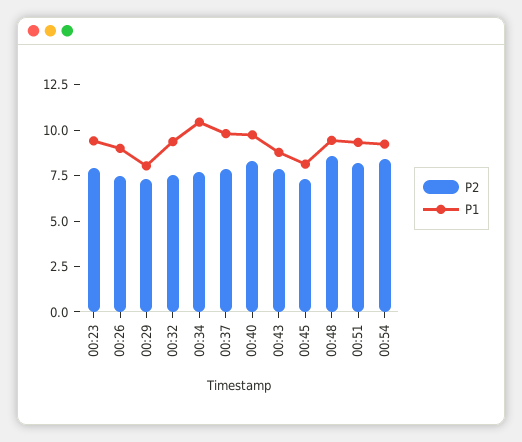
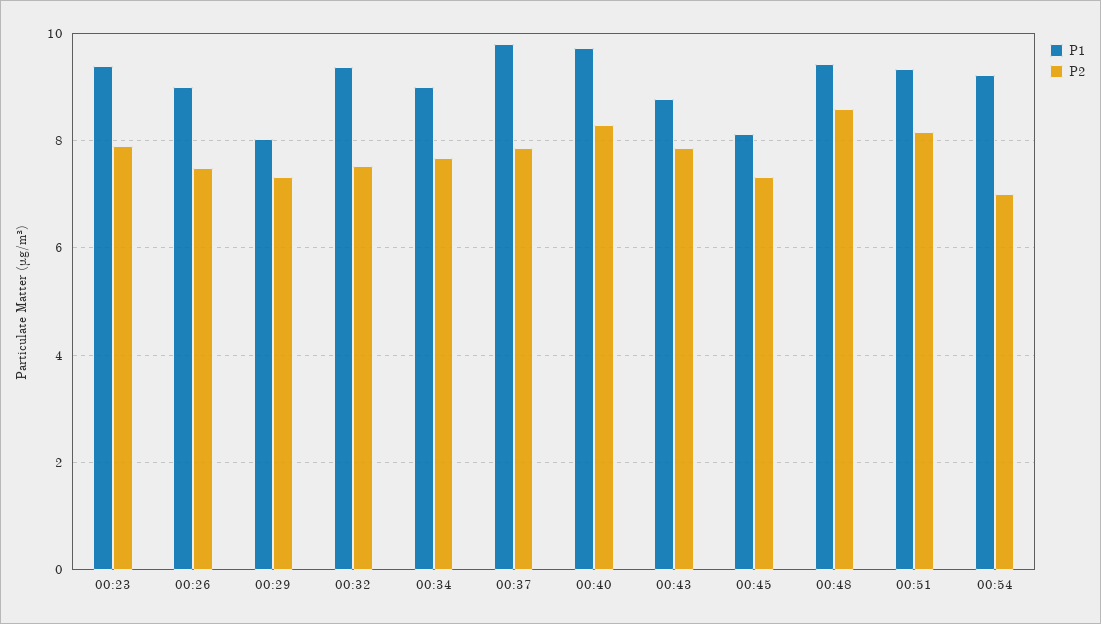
  {
    "P2": {
      "00:23": 8,
      "00:26": 7.6,
      "00:29": 7.4,
      "00:32": 7.6,
      "00:34": 7.6,
      "00:37": 7.8,
      "00:40": 8.4,
      "00:43": 7.8,
      "00:45": 7.4,
      "00:48": 8.6,
      "00:51": 8.2,
-     "00:54": 8.5
+     "00:54": 7
    },
    "P1": {
      "00:23": 9.4,
      "00:26": 9,
      "00:29": 8,
      "00:32": 9.4,
-     "00:34": 10.5,
+     "00:34": 9,
      "00:37": 9.8,
      "00:40": 9.8,
      "00:43": 8.8,
      "00:45": 8.2,
      "00:48": 9.4,
      "00:51": 9.4,
      "00:54": 9.2
    }
  }

